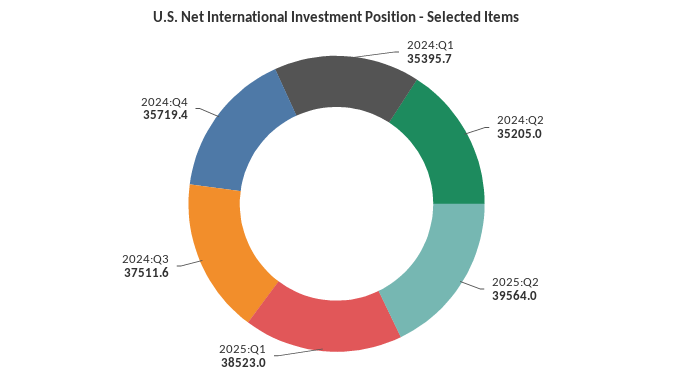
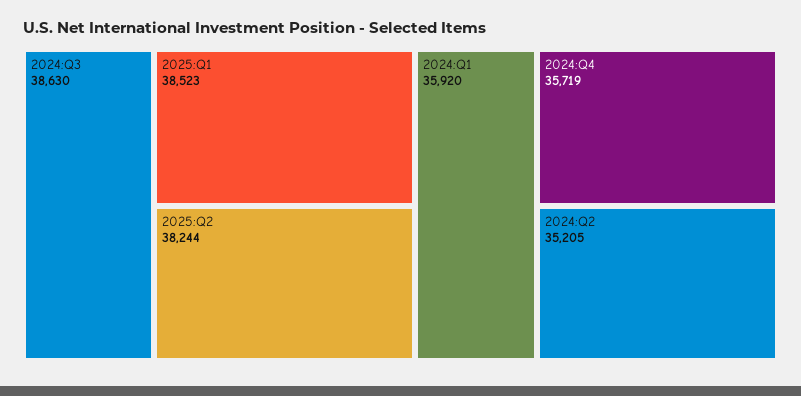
  {
-   "2024:Q1": 35395.7,
+   "2024:Q1": 35920,
    "2024:Q2": 35205,
-   "2025:Q2": 39564,
+   "2025:Q2": 38244,
    "2025:Q1": 38523,
-   "2024:Q3": 37511.6,
+   "2024:Q3": 38630,
    "2024:Q4": 35719.4
  }

